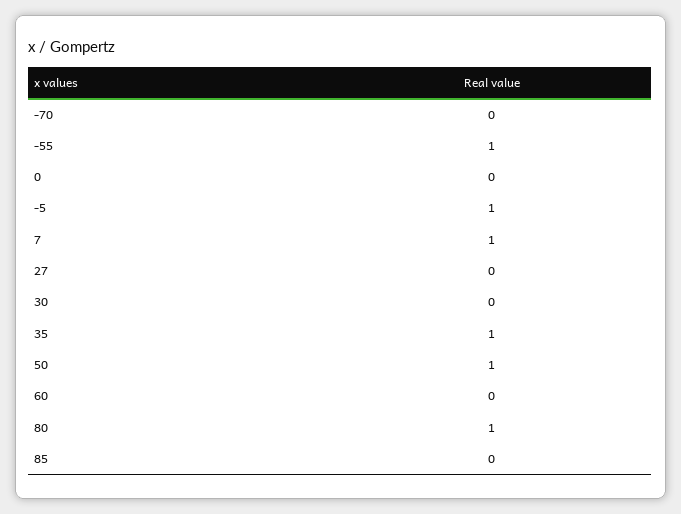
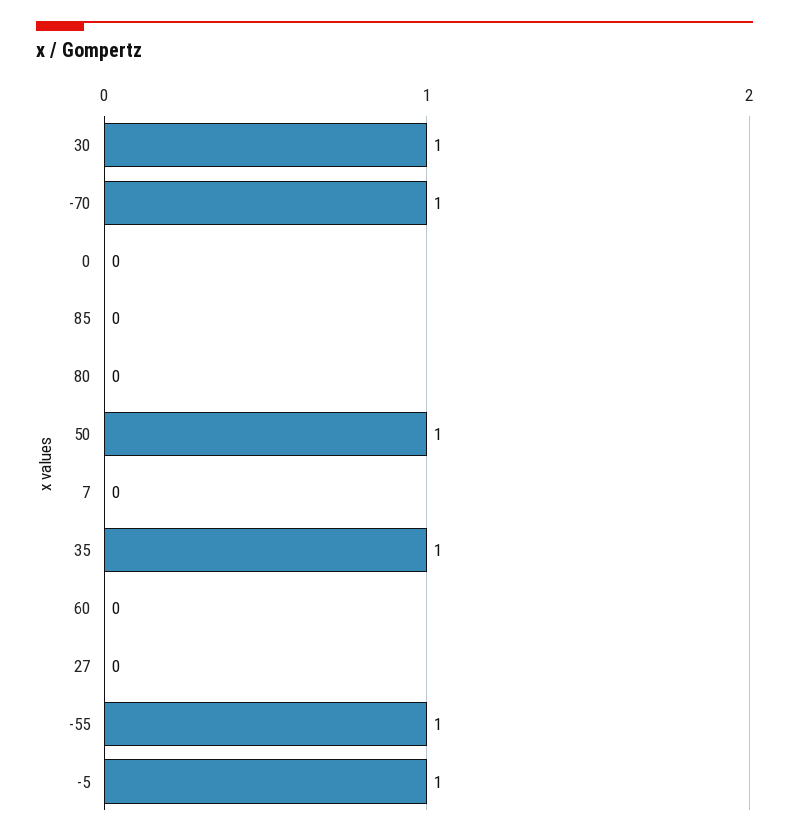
  {
-   "-70": 0,
+   "-70": 1,
    "-55": 1,
    "0": 0,
    "-5": 1,
-   "7": 1,
+   "7": 0,
    "27": 0,
-   "30": 0,
+   "30": 1,
    "35": 1,
    "50": 1,
    "60": 0,
-   "80": 1,
+   "80": 0,
    "85": 0
  }

